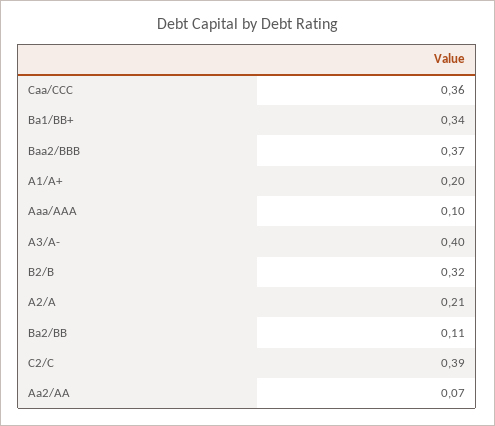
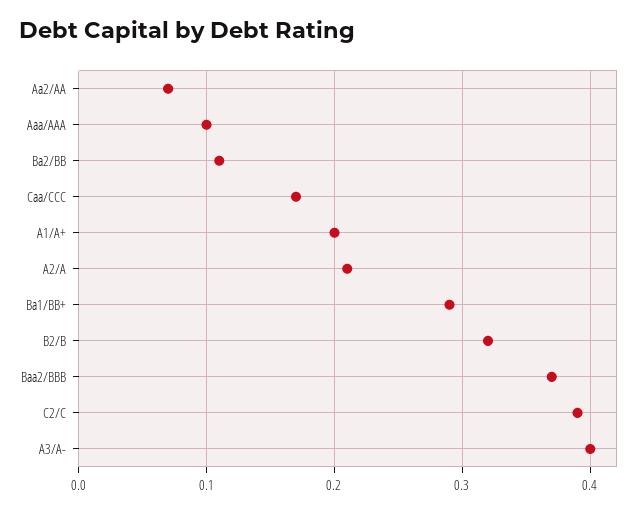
  {
-   "Caa/CCC": 0.36,
+   "Caa/CCC": 0.17,
-   "Ba1/BB+": 0.34,
+   "Ba1/BB+": 0.29,
    "Baa2/BBB": 0.37,
    "A1/A+": 0.2,
    "Aaa/AAA": 0.1,
    "A3/A-": 0.4,
    "B2/B": 0.32,
    "A2/A": 0.21,
    "Ba2/BB": 0.11,
    "C2/C": 0.39,
    "Aa2/AA": 0.07
  }

